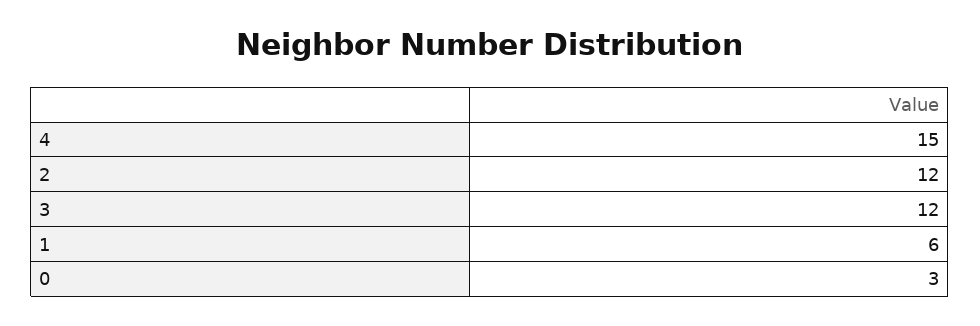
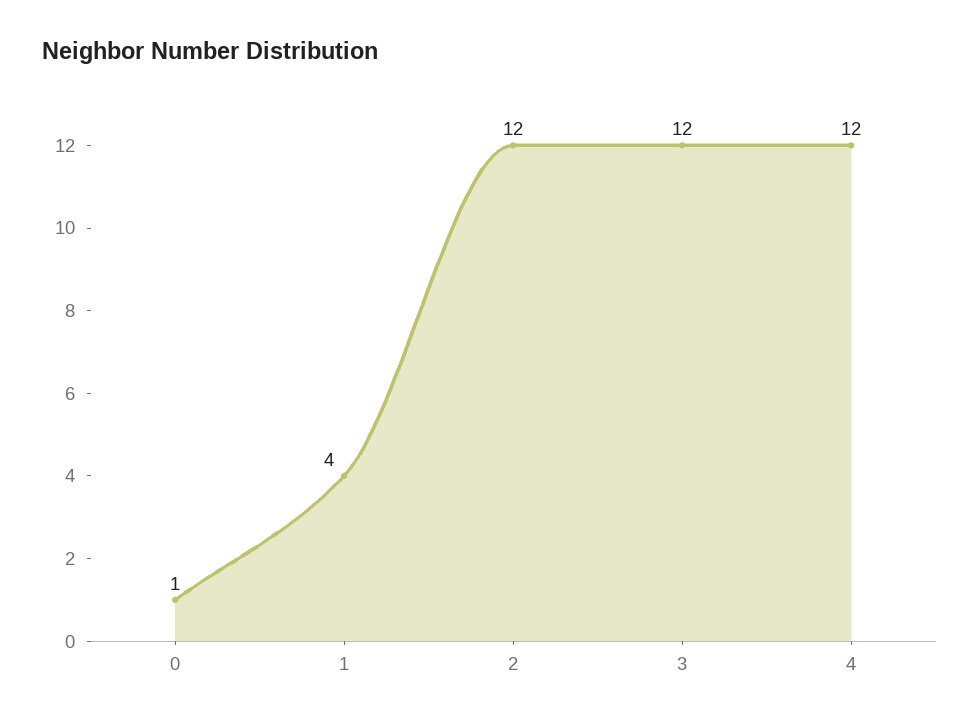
  {
-   "4": 15,
+   "4": 12,
    "2": 12,
    "3": 12,
-   "1": 6,
+   "1": 4,
-   "0": 3
+   "0": 1
  }

